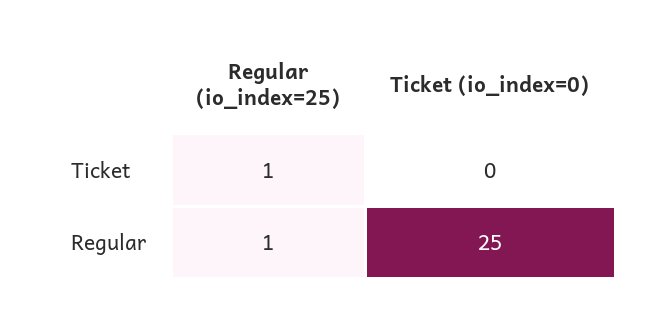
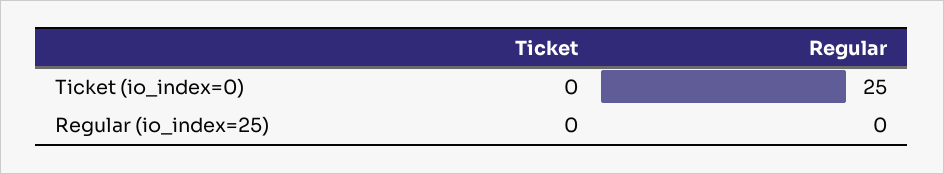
  {
    "Regular (io_index=25)": {
-     "Ticket": 1,
+     "Ticket": 0,
-     "Regular": 1
+     "Regular": 0
    },
    "Ticket (io_index=0)": {
      "Ticket": 0,
      "Regular": 25
    }
  }

